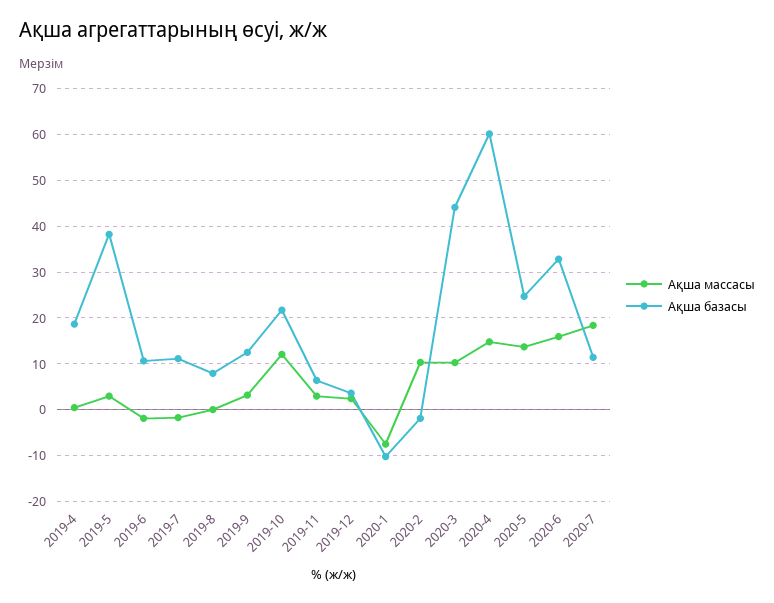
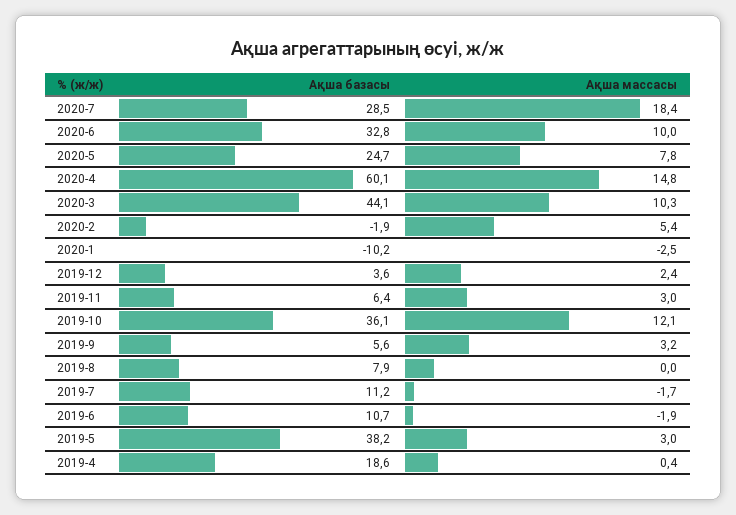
  {
    "Ақша массасы": {
      "2019-4": 0.4,
      "2019-5": 3,
      "2019-6": -1.9,
      "2019-7": -1.7,
      "2019-8": 0,
      "2019-9": 3.2,
      "2019-10": 12.1,
      "2019-11": 3,
      "2019-12": 2.4,
-     "2020-1": -8,
+     "2020-1": -2.5,
-     "2020-2": 10,
+     "2020-2": 5.4,
      "2020-3": 10.3,
      "2020-4": 14.8,
-     "2020-5": 14,
+     "2020-5": 7.8,
-     "2020-6": 16,
+     "2020-6": 10,
      "2020-7": 18.4
    },
    "Ақша базасы": {
      "2019-4": 18.6,
      "2019-5": 38.2,
      "2019-6": 10.7,
      "2019-7": 11.2,
      "2019-8": 7.9,
-     "2019-9": 12,
+     "2019-9": 5.6,
-     "2019-10": 22,
+     "2019-10": 36.1,
      "2019-11": 6.4,
      "2019-12": 3.6,
      "2020-1": -10.2,
      "2020-2": -1.9,
      "2020-3": 44.1,
      "2020-4": 60.1,
      "2020-5": 24.7,
      "2020-6": 32.8,
-     "2020-7": 12
+     "2020-7": 28.5
    }
  }

